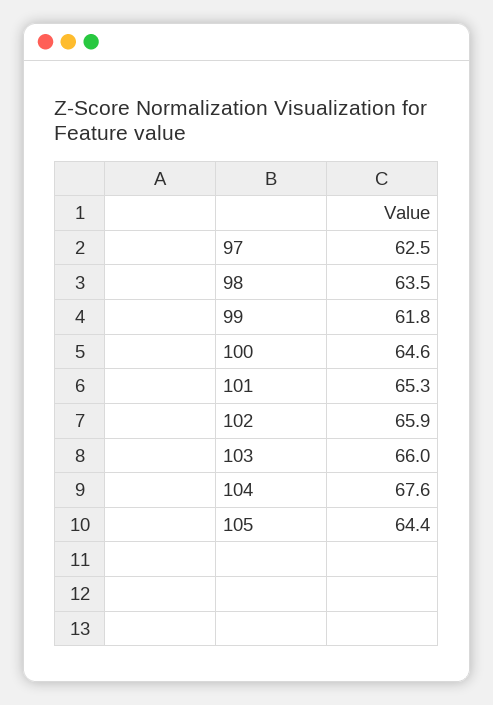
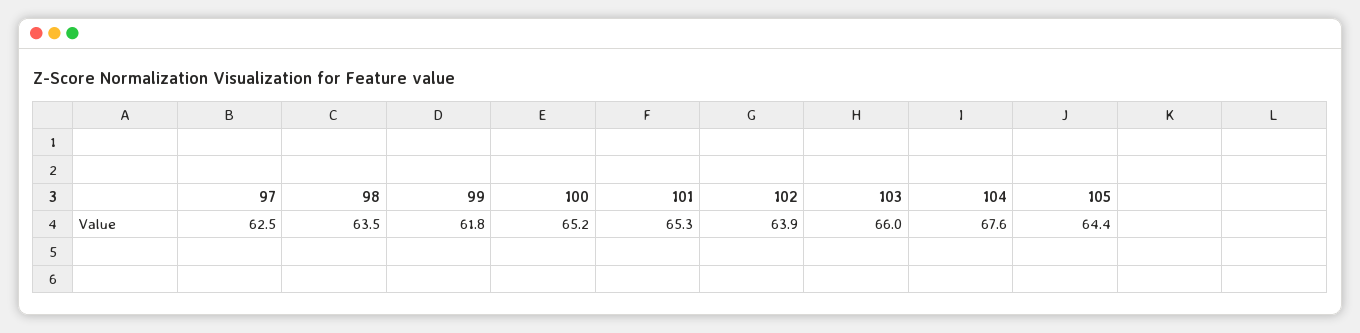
  {
    "97": 62.5,
    "98": 63.5,
    "99": 61.8,
-   "100": 64.6,
+   "100": 65.2,
    "101": 65.3,
-   "102": 65.9,
+   "102": 63.9,
    "103": 66,
    "104": 67.6,
    "105": 64.4
  }

